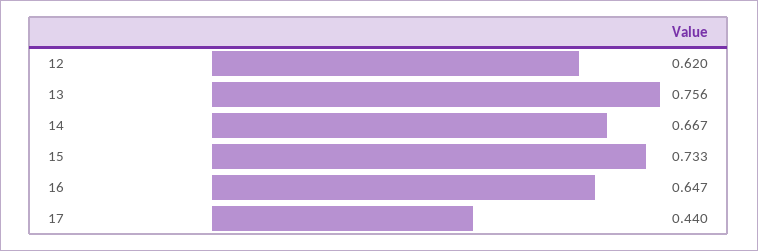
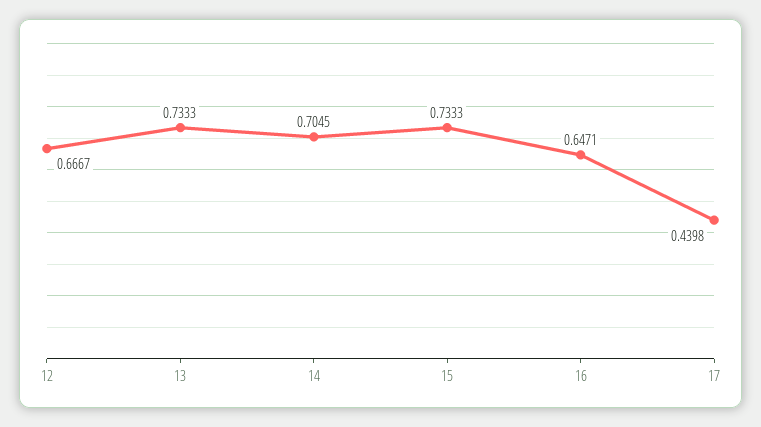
  {
-   "12": 0.62,
+   "12": 0.6667,
-   "13": 0.756,
+   "13": 0.7333,
-   "14": 0.667,
+   "14": 0.7045,
    "15": 0.7333,
    "16": 0.6471,
    "17": 0.4398
  }

